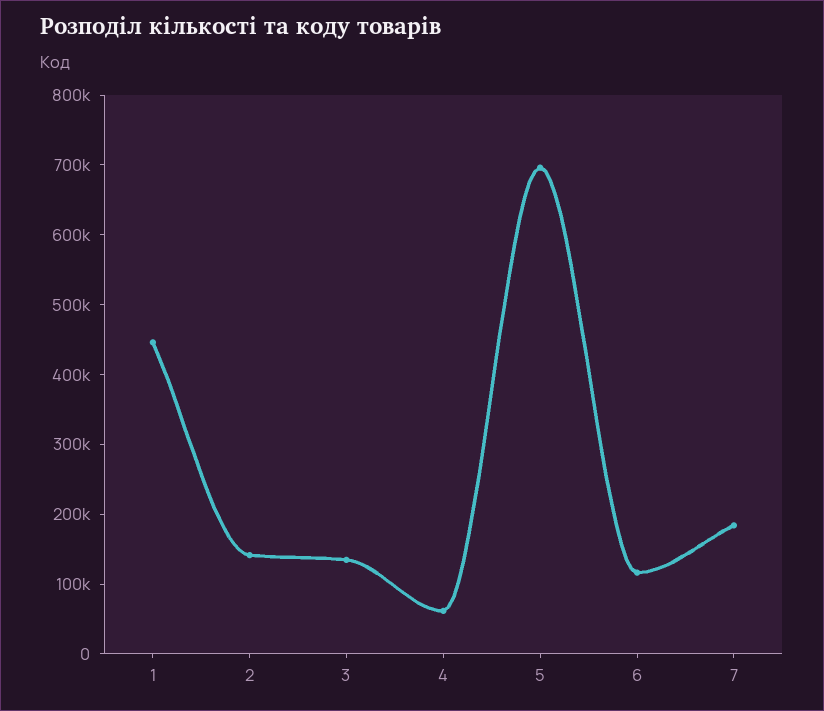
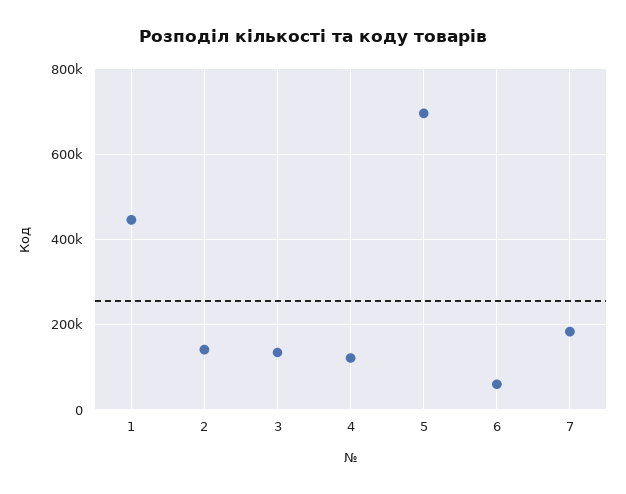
  {
    "1": 440000,
    "2": 140000,
    "3": 140000,
-   "4": 60000,
+   "4": 120000,
    "5": 700000,
-   "6": 120000,
+   "6": 60000,
    "7": 180000
  }

